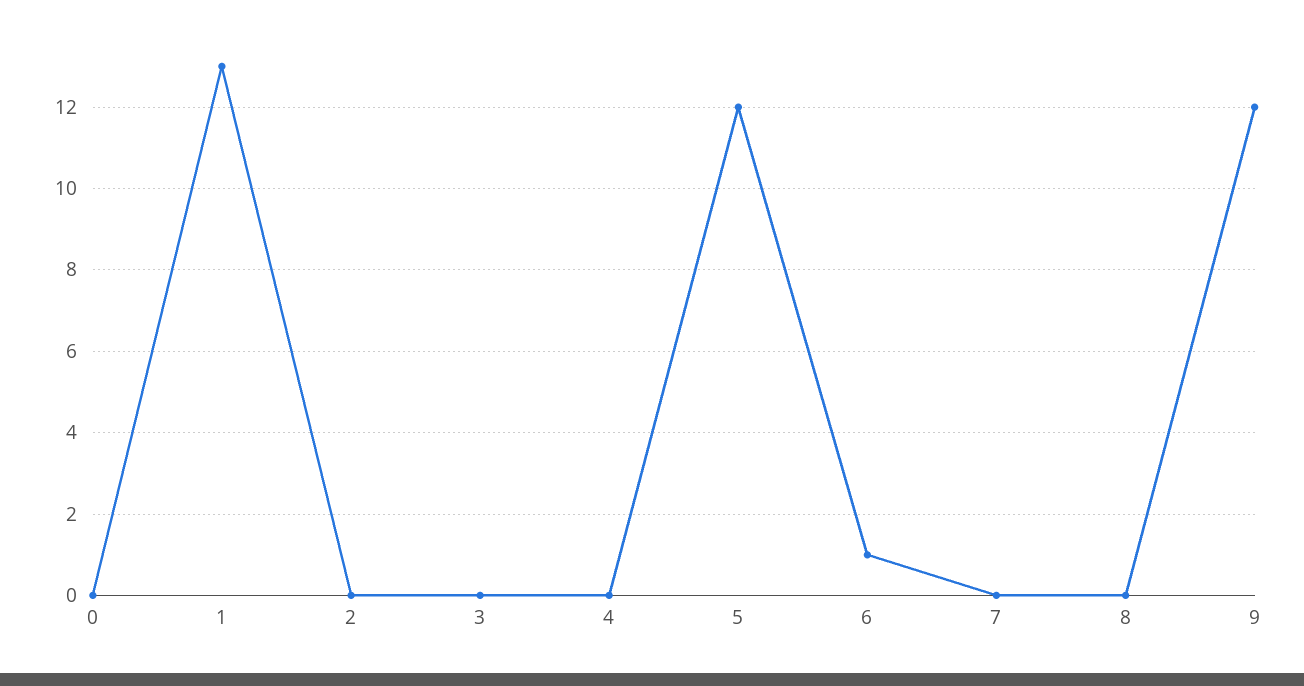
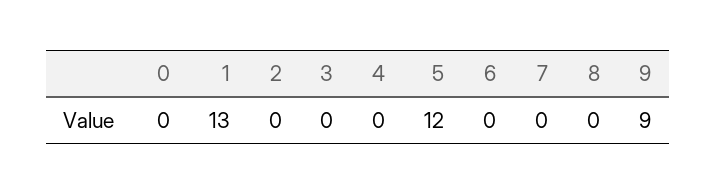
  {
    "0": 0,
    "1": 13,
    "2": 0,
    "3": 0,
    "4": 0,
    "5": 12,
-   "6": 1,
+   "6": 0,
    "7": 0,
    "8": 0,
-   "9": 12
+   "9": 9
  }

